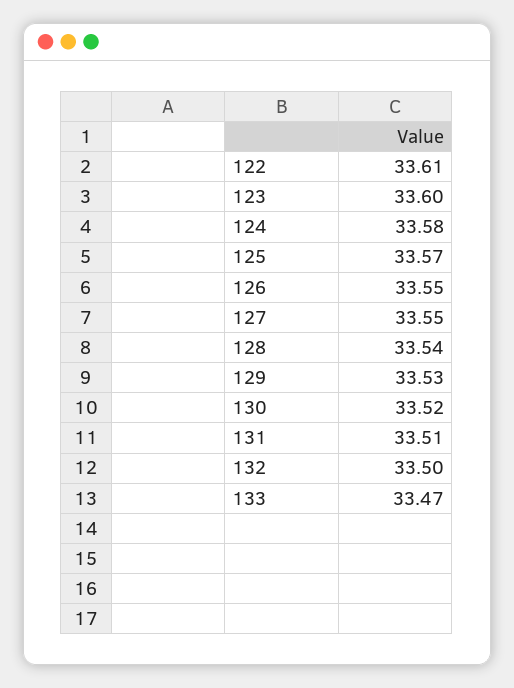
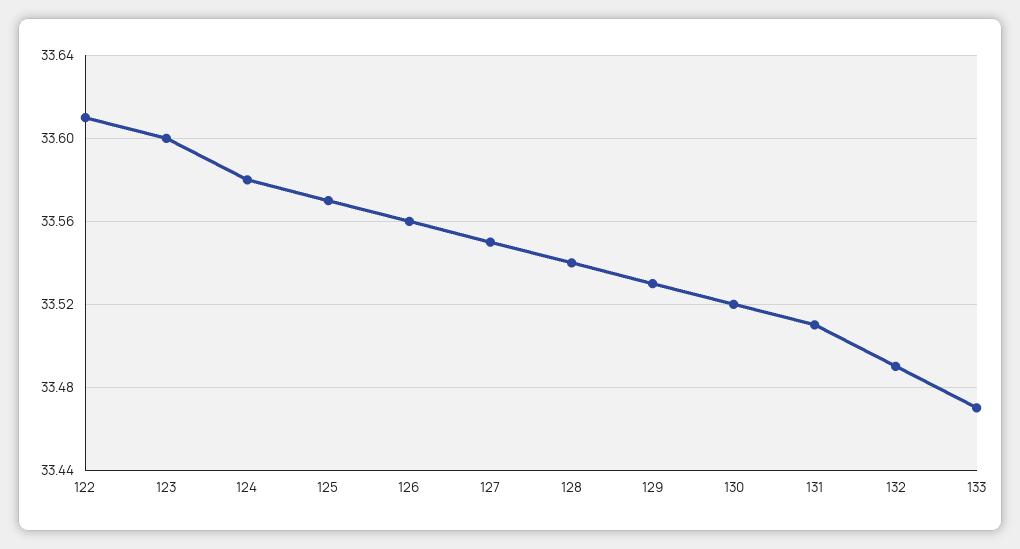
  {
    "122": 33.61,
    "123": 33.6,
    "124": 33.58,
    "125": 33.57,
-   "126": 33.55,
+   "126": 33.56,
    "127": 33.55,
    "128": 33.54,
    "129": 33.53,
    "130": 33.52,
    "131": 33.51,
-   "132": 33.5,
+   "132": 33.49,
    "133": 33.47
  }

